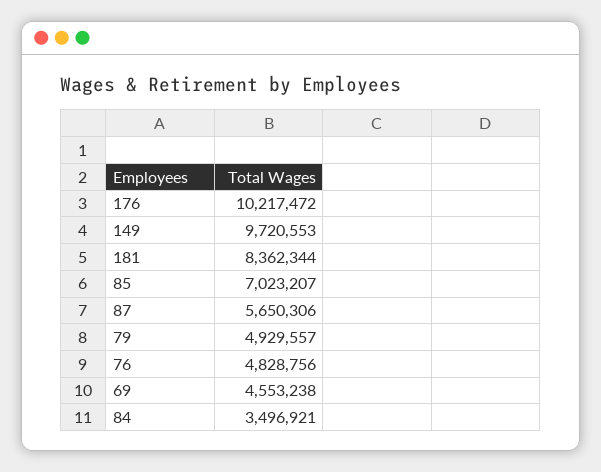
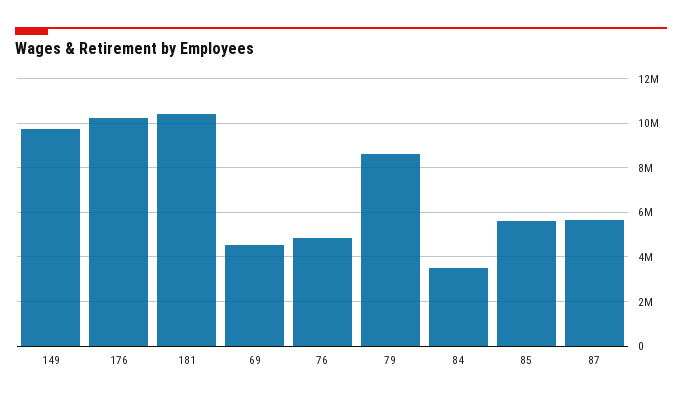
  {
    "176": 10217472,
    "149": 9720553,
-   "181": 8362344,
+   "181": 10500000,
-   "85": 7023207,
+   "85": 5500000,
    "87": 5650306,
-   "79": 4929557,
+   "79": 8500000,
    "76": 4828756,
    "69": 4553238,
    "84": 3496921
  }

